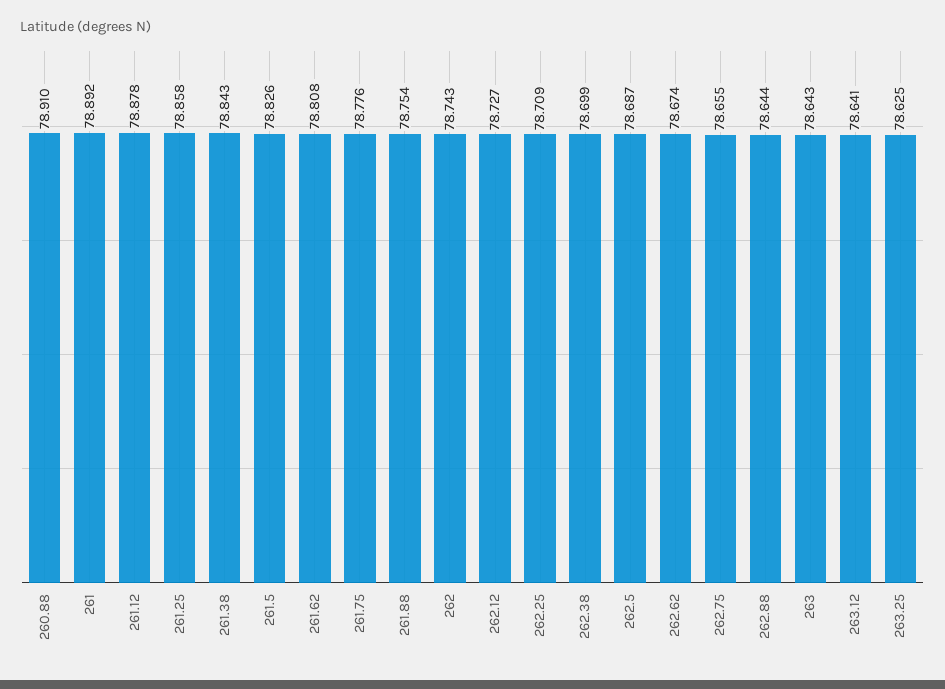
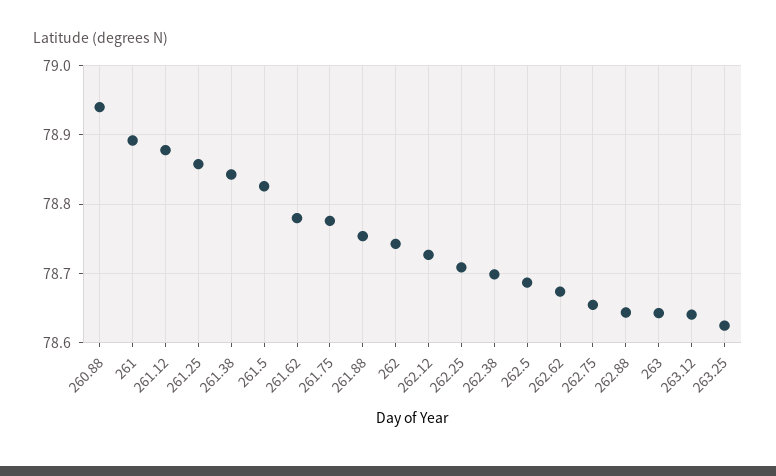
  {
-   "260.88": 78.91,
+   "260.88": 78.94,
    "261": 78.892,
    "261.12": 78.878,
    "261.25": 78.858,
    "261.38": 78.843,
    "261.5": 78.826,
-   "261.62": 78.808,
+   "261.62": 78.78,
    "261.75": 78.776,
    "261.88": 78.754,
    "262": 78.743,
    "262.12": 78.727,
    "262.25": 78.709,
    "262.38": 78.699,
    "262.5": 78.687,
    "262.62": 78.674,
    "262.75": 78.655,
    "262.88": 78.644,
    "263": 78.643,
    "263.12": 78.641,
    "263.25": 78.625
  }

